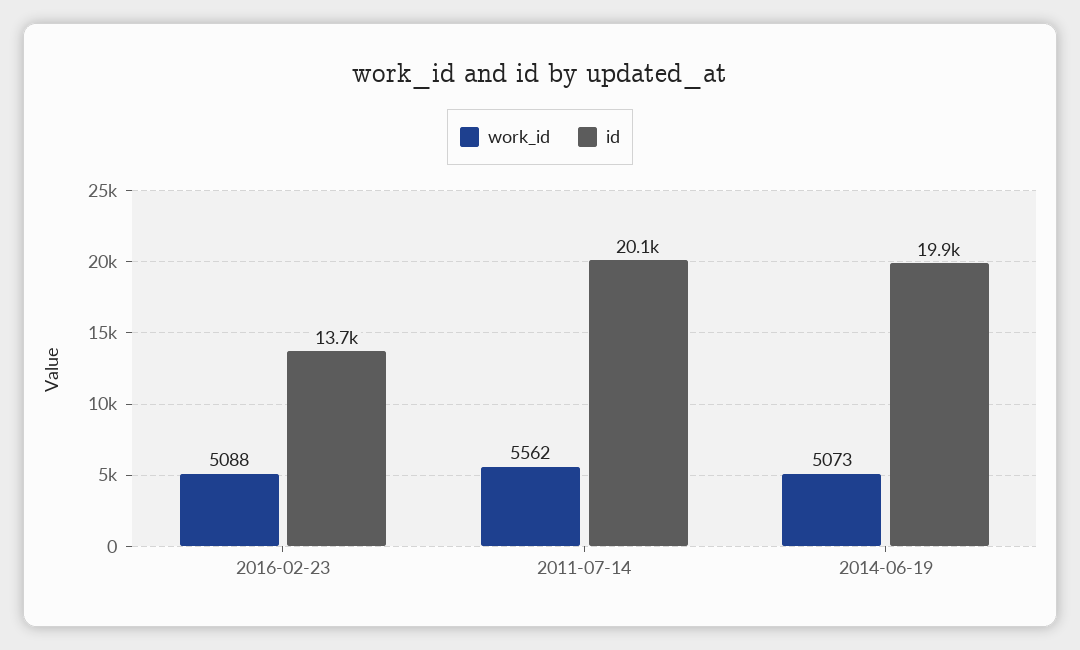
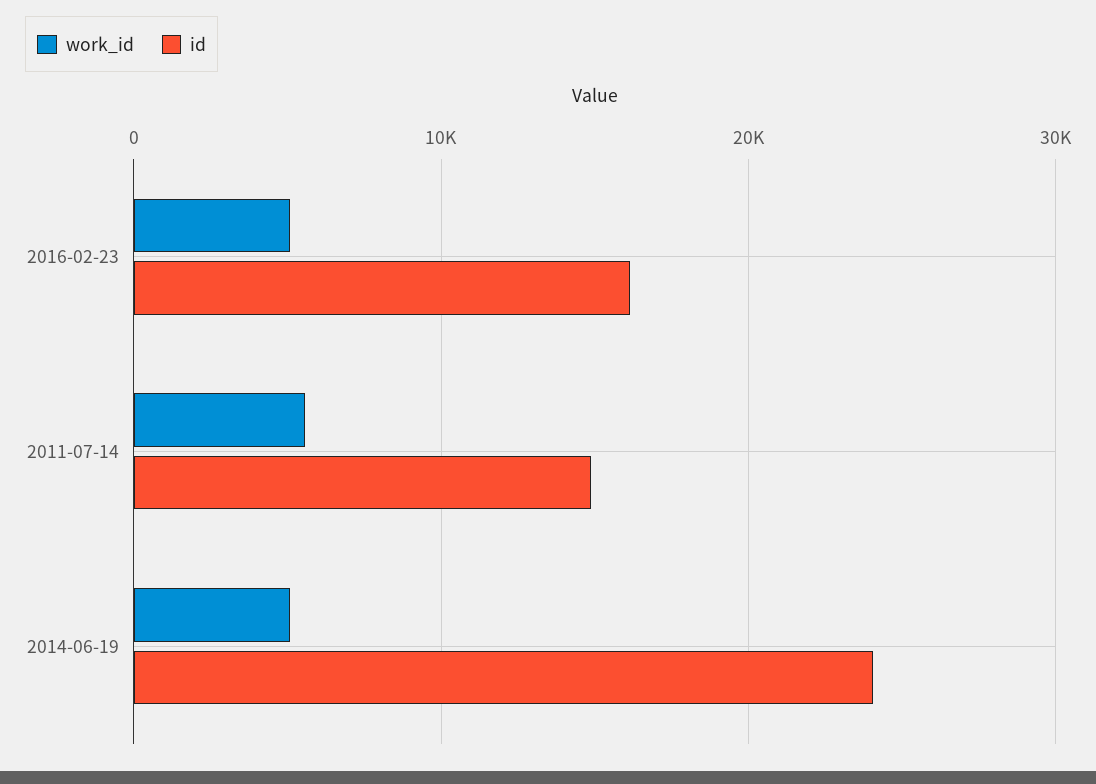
  {
    "work_id": {
      "2016-02-23": 5088,
      "2011-07-14": 5562,
      "2014-06-19": 5073
    },
    "id": {
-     "2016-02-23": 13700,
+     "2016-02-23": 16000,
-     "2011-07-14": 20100,
+     "2011-07-14": 15000,
-     "2014-06-19": 19900
+     "2014-06-19": 24000
    }
  }

